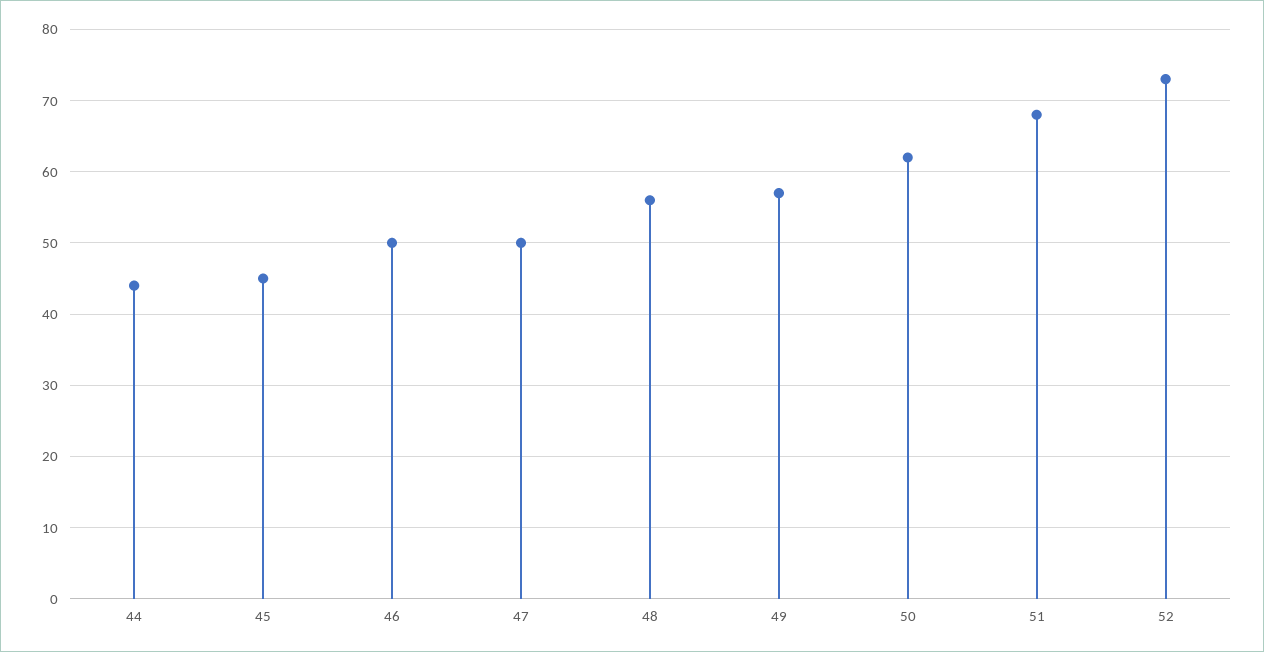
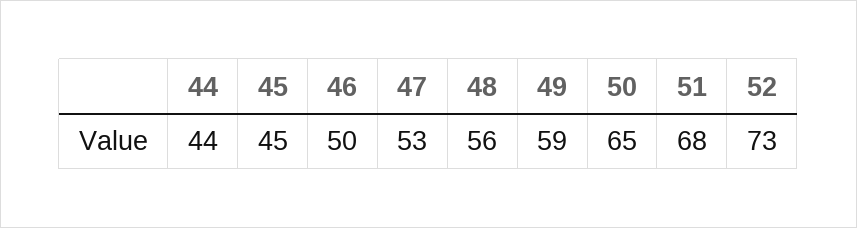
  {
    "44": 44,
    "45": 45,
    "46": 50,
-   "47": 50,
+   "47": 53,
    "48": 56,
-   "49": 57,
+   "49": 59,
-   "50": 62,
+   "50": 65,
    "51": 68,
    "52": 73
  }

